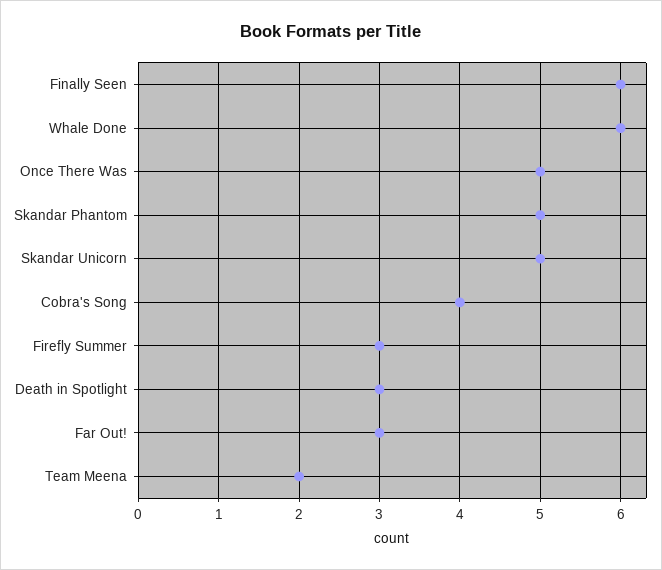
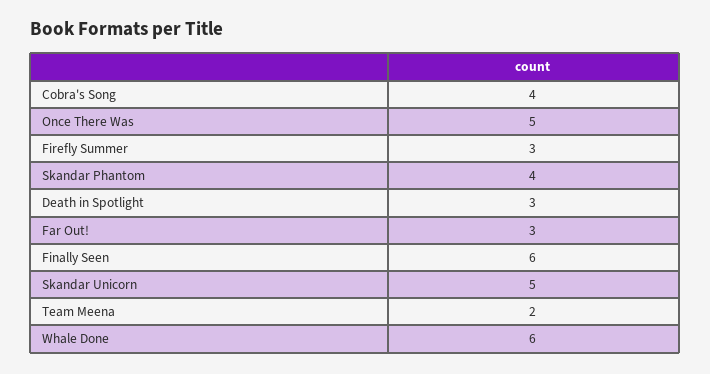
  {
    "Finally Seen": 6,
    "Whale Done": 6,
    "Once There Was": 5,
-   "Skandar Phantom": 5,
+   "Skandar Phantom": 4,
    "Skandar Unicorn": 5,
    "Cobra's Song": 4,
    "Firefly Summer": 3,
    "Death in Spotlight": 3,
    "Far Out!": 3,
    "Team Meena": 2
  }

